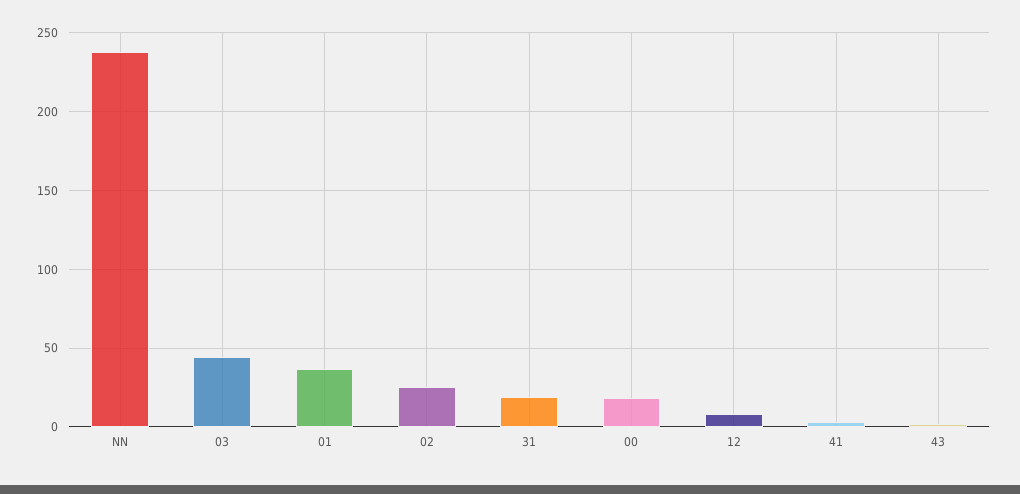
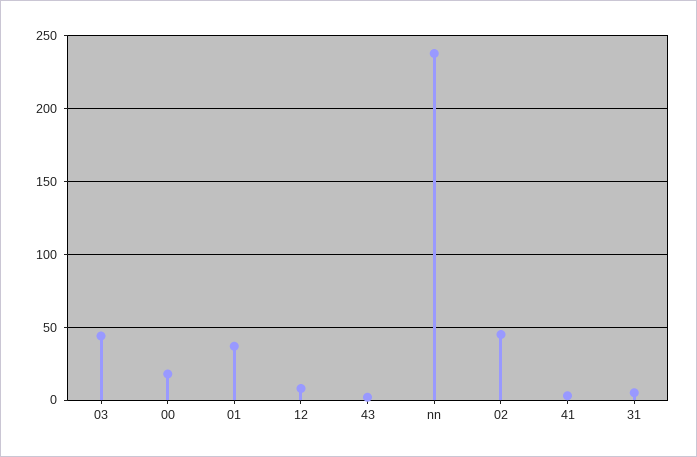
  {
    "NN": 240,
    "03": 45,
    "01": 35,
-   "02": 25,
+   "02": 45,
-   "31": 20,
+   "31": 5,
    "00": 20,
    "12": 10,
    "41": 5,
    "43": 0
  }

